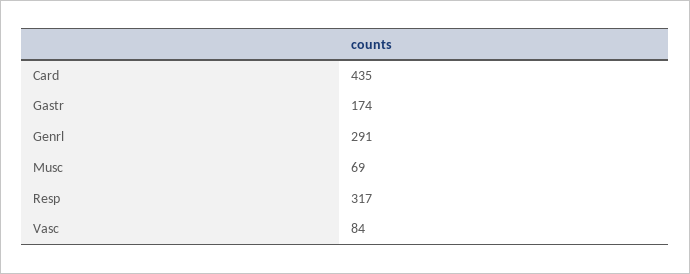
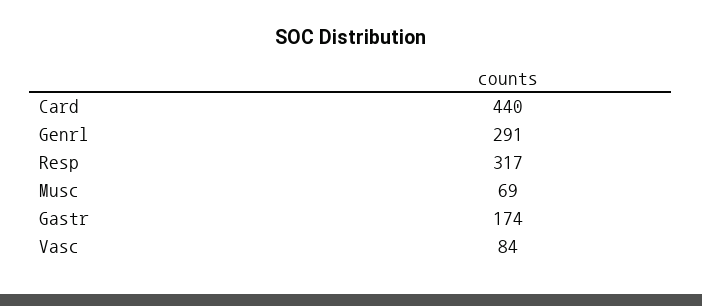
  {
-   "Card": 435,
+   "Card": 440,
    "Gastr": 174,
    "Genrl": 291,
    "Musc": 69,
    "Resp": 317,
    "Vasc": 84
  }

